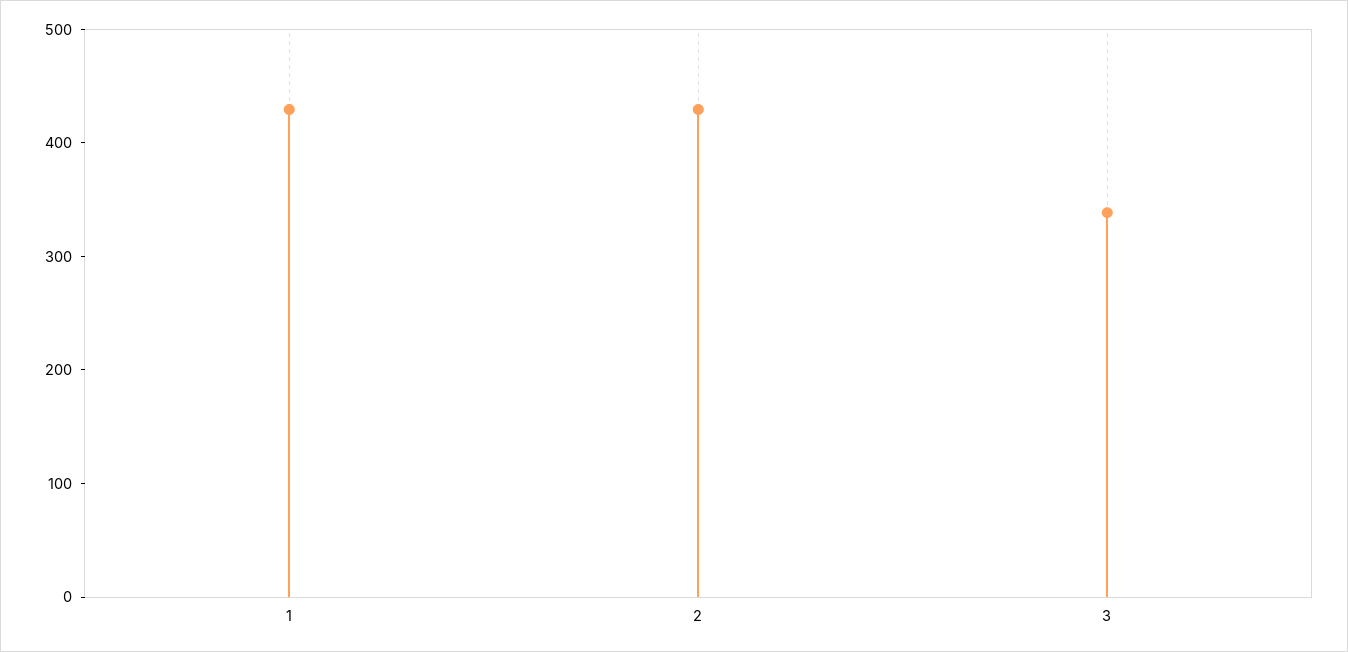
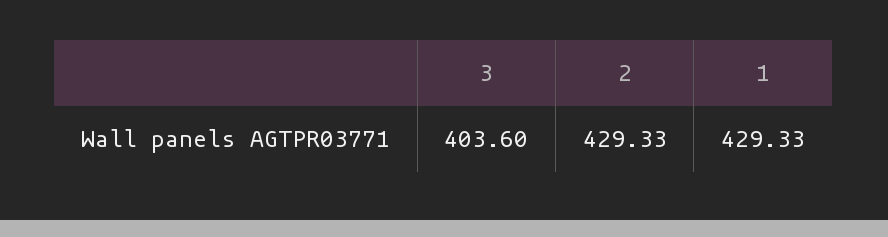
  {
    "1": 429.33,
    "2": 429.33,
-   "3": 340
+   "3": 403.6
  }

